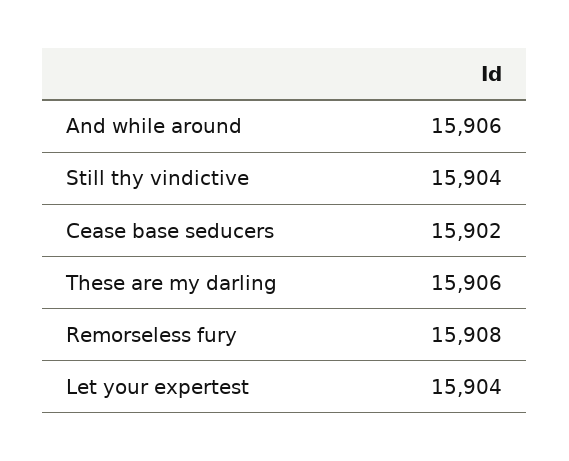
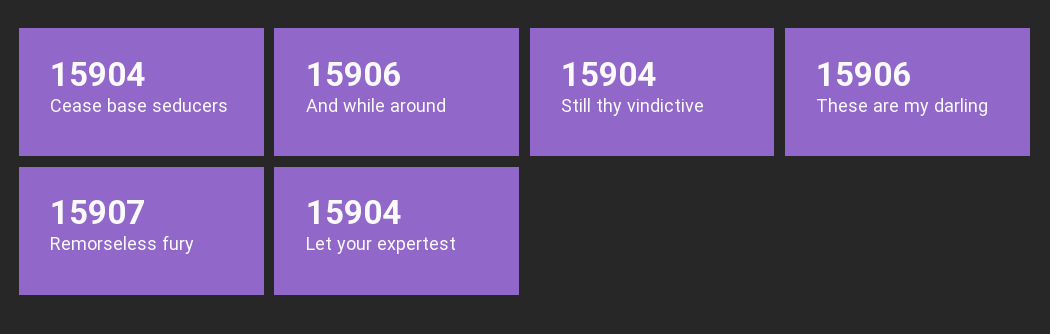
  {
    "And while around": 15906,
    "Still thy vindictive": 15904,
-   "Cease base seducers": 15902,
+   "Cease base seducers": 15904,
    "These are my darling": 15906,
-   "Remorseless fury": 15908,
+   "Remorseless fury": 15907,
    "Let your expertest": 15904
  }

